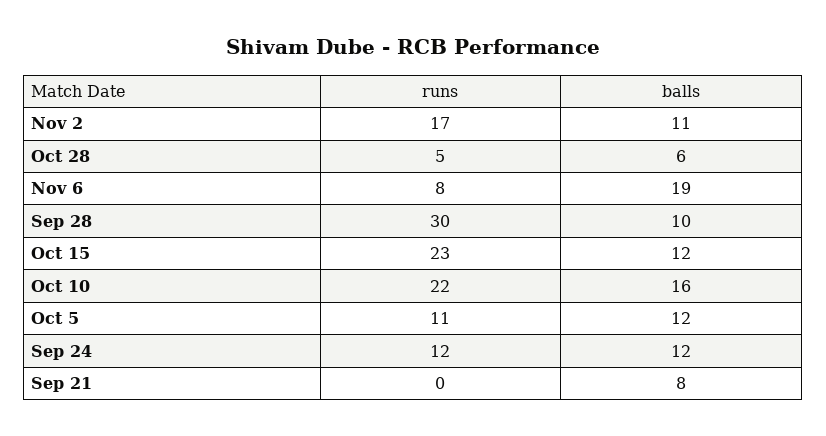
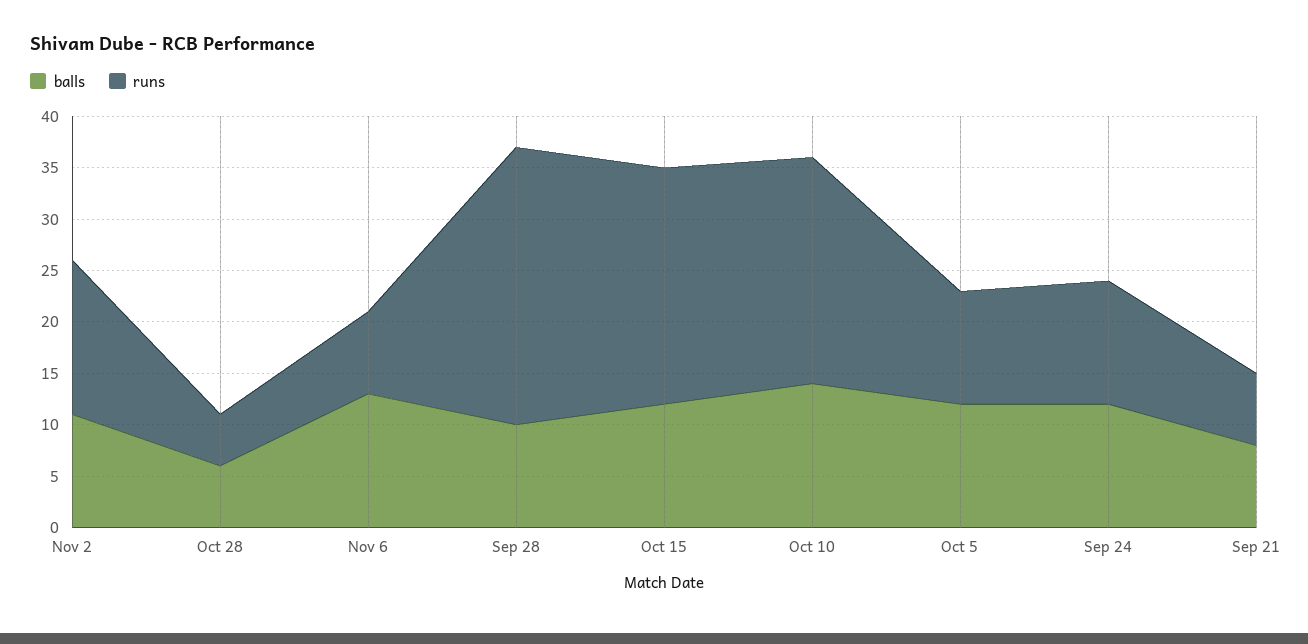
  {
    "runs": {
-     "Nov 2": 17,
+     "Nov 2": 15,
      "Oct 28": 5,
      "Nov 6": 8,
-     "Sep 28": 30,
+     "Sep 28": 27,
      "Oct 15": 23,
      "Oct 10": 22,
      "Oct 5": 11,
      "Sep 24": 12,
-     "Sep 21": 0
+     "Sep 21": 7
    },
    "balls": {
      "Nov 2": 11,
      "Oct 28": 6,
-     "Nov 6": 19,
+     "Nov 6": 13,
      "Sep 28": 10,
      "Oct 15": 12,
-     "Oct 10": 16,
+     "Oct 10": 14,
      "Oct 5": 12,
      "Sep 24": 12,
      "Sep 21": 8
    }
  }

